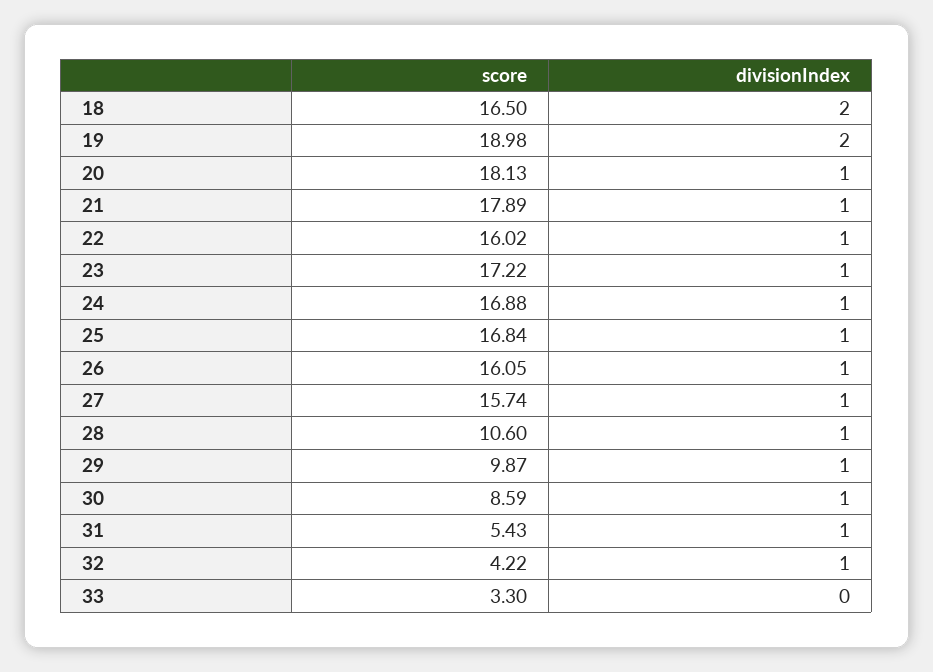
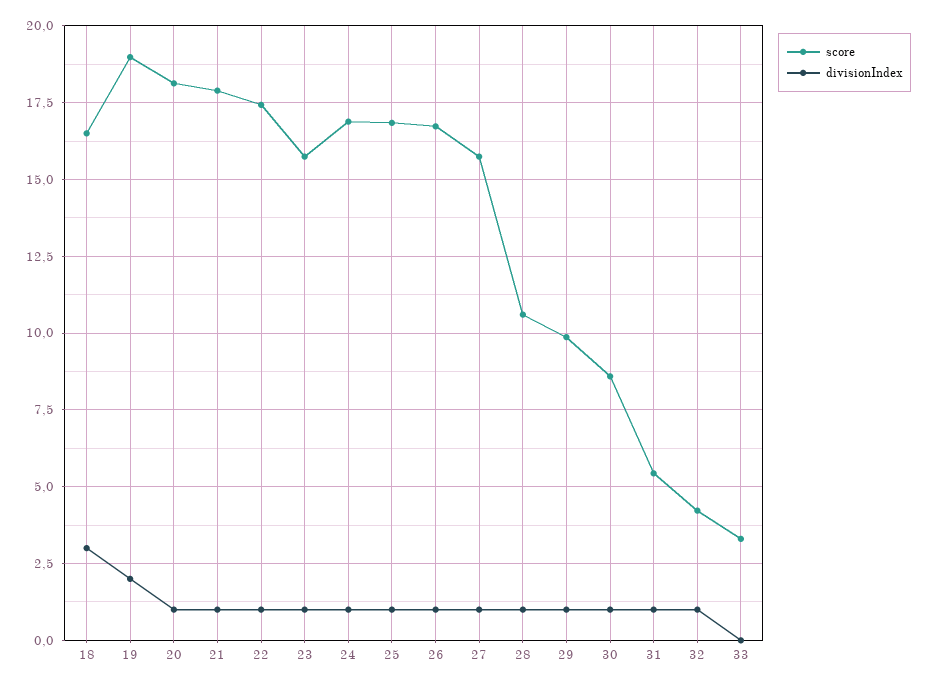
  {
    "score": {
      "18": 16.5,
      "19": 18.98,
      "20": 18.13,
      "21": 17.89,
-     "22": 16.02,
+     "22": 17.5,
-     "23": 17.22,
+     "23": 15.75,
      "24": 16.88,
      "25": 16.84,
-     "26": 16.05,
+     "26": 16.75,
      "27": 15.74,
      "28": 10.6,
      "29": 9.87,
      "30": 8.59,
      "31": 5.43,
      "32": 4.22,
      "33": 3.3
    },
    "divisionIndex": {
-     "18": 2,
+     "18": 3,
      "19": 2,
      "20": 1,
      "21": 1,
      "22": 1,
      "23": 1,
      "24": 1,
      "25": 1,
      "26": 1,
      "27": 1,
      "28": 1,
      "29": 1,
      "30": 1,
      "31": 1,
      "32": 1,
      "33": 0
    }
  }

